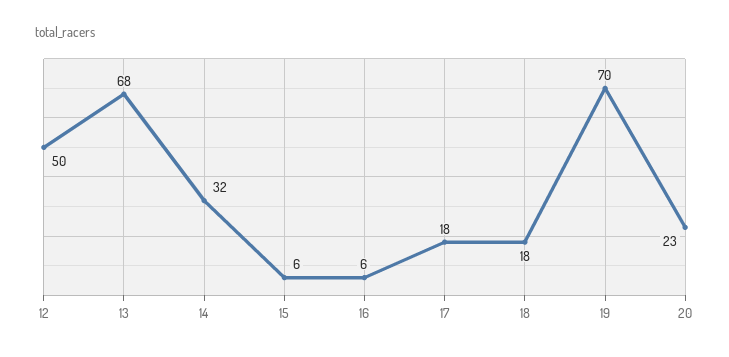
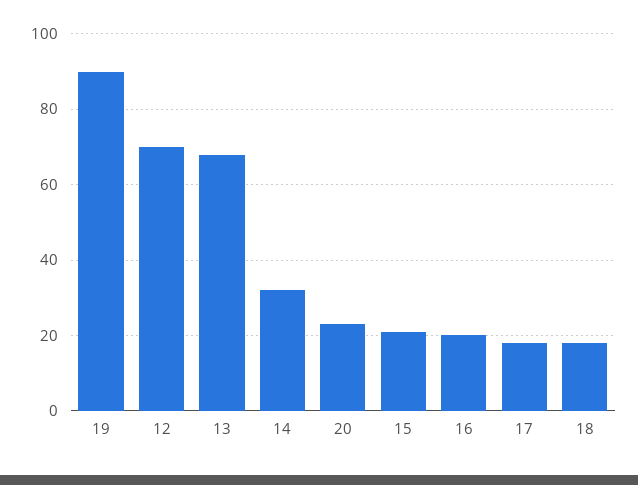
  {
-   "12": 50,
+   "12": 70,
    "13": 68,
    "14": 32,
-   "15": 6,
+   "15": 20,
-   "16": 6,
+   "16": 20,
    "17": 18,
    "18": 18,
-   "19": 70,
+   "19": 90,
    "20": 23
  }

